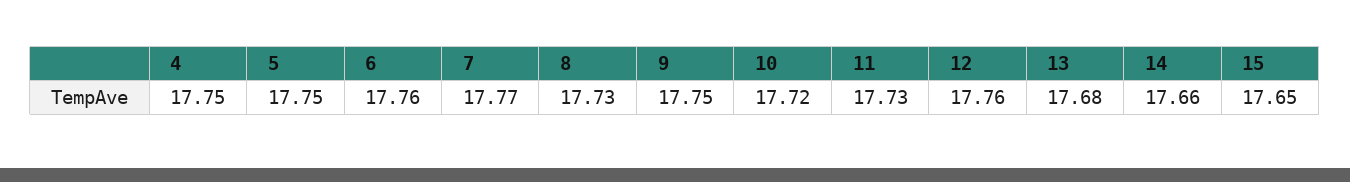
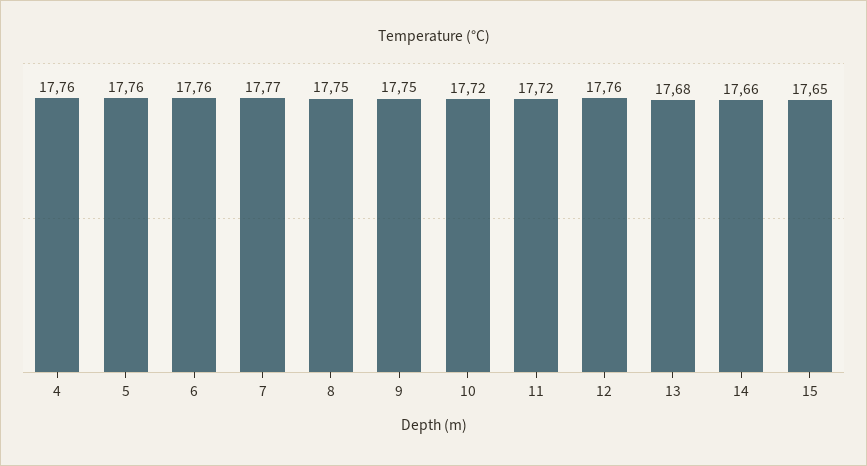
  {
-   "4": 17.75,
+   "4": 17.76,
-   "5": 17.75,
+   "5": 17.76,
    "6": 17.76,
    "7": 17.77,
-   "8": 17.73,
+   "8": 17.75,
    "9": 17.75,
    "10": 17.72,
-   "11": 17.73,
+   "11": 17.72,
    "12": 17.76,
    "13": 17.68,
    "14": 17.66,
    "15": 17.65
  }

